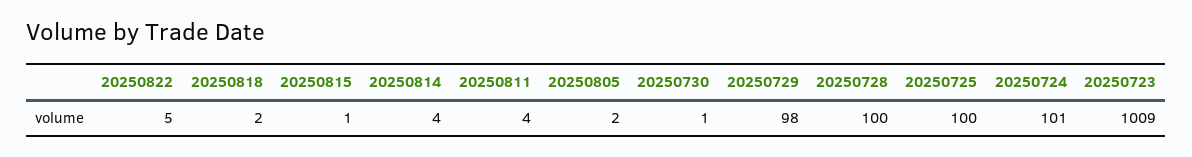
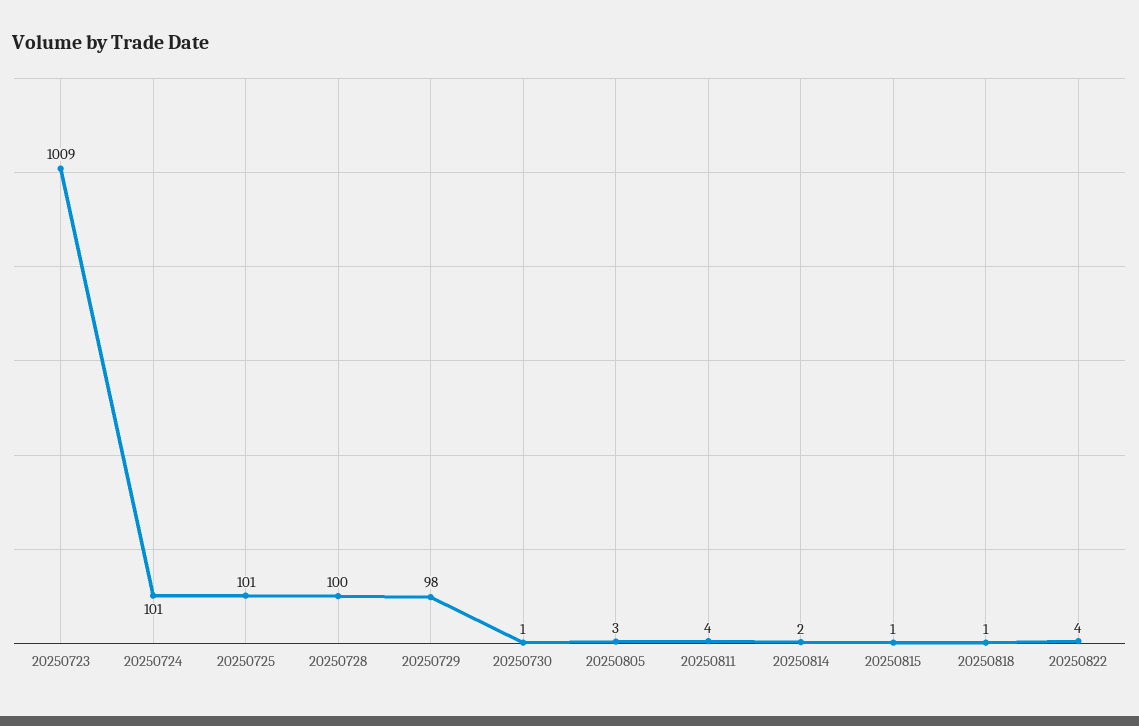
  {
-   "20250822": 5,
+   "20250822": 4,
-   "20250818": 2,
+   "20250818": 1,
    "20250815": 1,
-   "20250814": 4,
+   "20250814": 2,
    "20250811": 4,
-   "20250805": 2,
+   "20250805": 3,
    "20250730": 1,
    "20250729": 98,
    "20250728": 100,
-   "20250725": 100,
+   "20250725": 101,
    "20250724": 101,
    "20250723": 1009
  }

